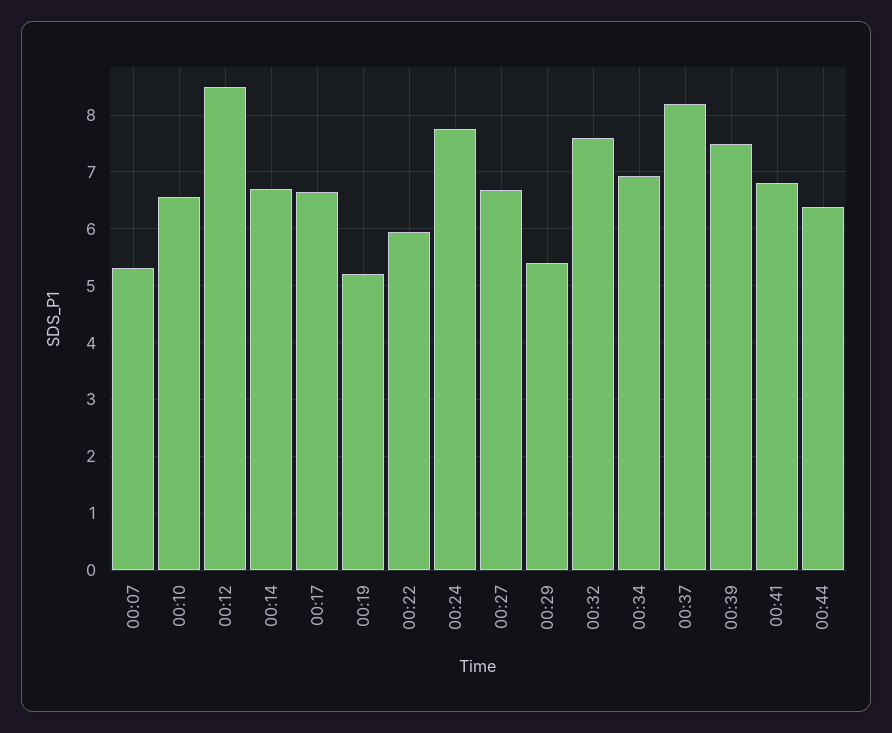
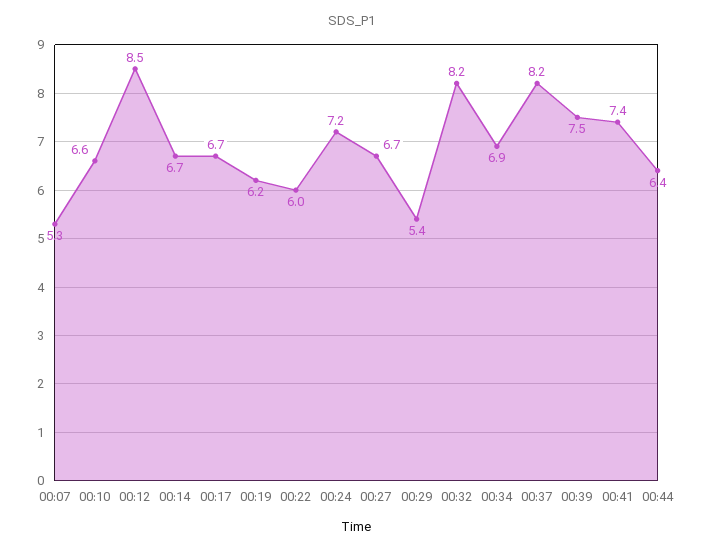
  {
    "00:07": 5.3,
    "00:10": 6.6,
    "00:12": 8.5,
    "00:14": 6.7,
    "00:17": 6.7,
-   "00:19": 5.2,
+   "00:19": 6.2,
    "00:22": 6,
-   "00:24": 7.8,
+   "00:24": 7.2,
    "00:27": 6.7,
    "00:29": 5.4,
-   "00:32": 7.6,
+   "00:32": 8.2,
    "00:34": 6.9,
    "00:37": 8.2,
    "00:39": 7.5,
-   "00:41": 6.8,
+   "00:41": 7.4,
    "00:44": 6.4
  }

